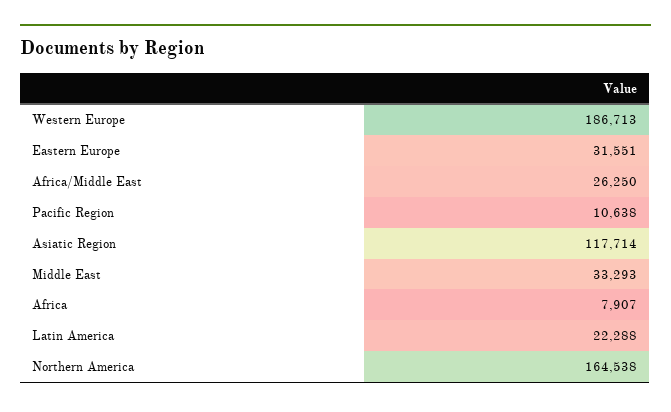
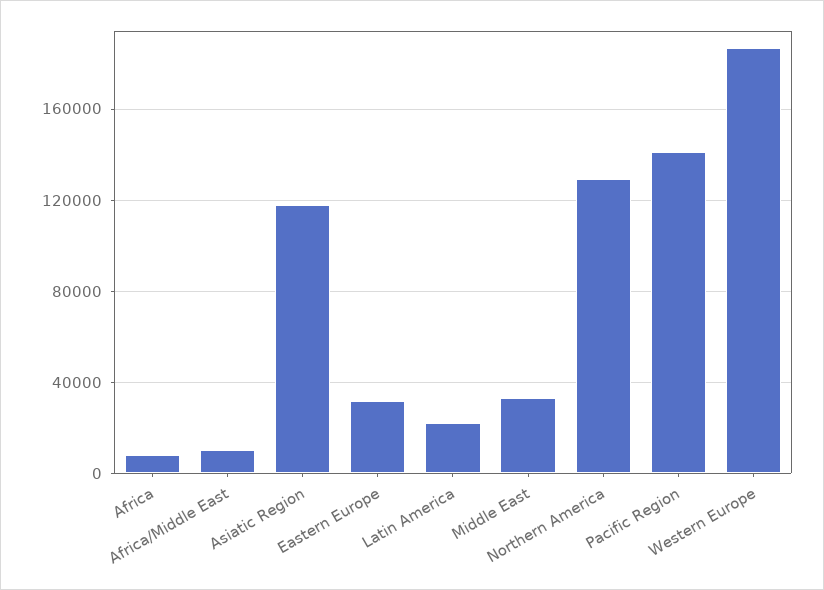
  {
    "Western Europe": 186713,
    "Eastern Europe": 31551,
-   "Africa/Middle East": 26250,
+   "Africa/Middle East": 10000,
-   "Pacific Region": 10638,
+   "Pacific Region": 140000,
    "Asiatic Region": 117714,
    "Middle East": 33293,
    "Africa": 7907,
    "Latin America": 22288,
-   "Northern America": 164538
+   "Northern America": 130000
  }

